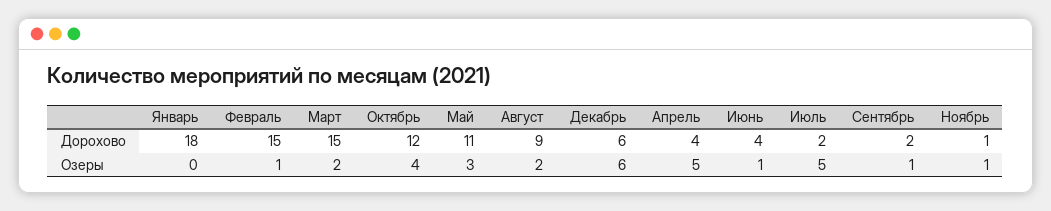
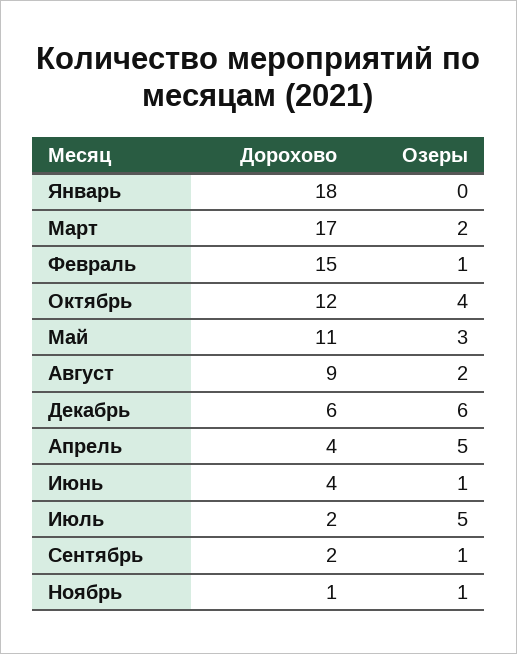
  {
    "Январь": {
      "Дорохово": 18,
      "Озеры": 0
    },
    "Февраль": {
      "Дорохово": 15,
      "Озеры": 1
    },
    "Март": {
-     "Дорохово": 15,
+     "Дорохово": 17,
      "Озеры": 2
    },
    "Октябрь": {
      "Дорохово": 12,
      "Озеры": 4
    },
    "Май": {
      "Дорохово": 11,
      "Озеры": 3
    },
    "Август": {
      "Дорохово": 9,
      "Озеры": 2
    },
    "Декабрь": {
      "Дорохово": 6,
      "Озеры": 6
    },
    "Апрель": {
      "Дорохово": 4,
      "Озеры": 5
    },
    "Июнь": {
      "Дорохово": 4,
      "Озеры": 1
    },
    "Июль": {
      "Дорохово": 2,
      "Озеры": 5
    },
    "Сентябрь": {
      "Дорохово": 2,
      "Озеры": 1
    },
    "Ноябрь": {
      "Дорохово": 1,
      "Озеры": 1
    }
  }

